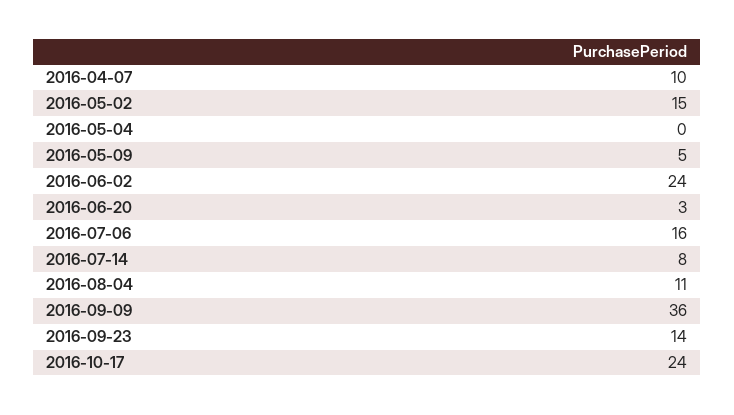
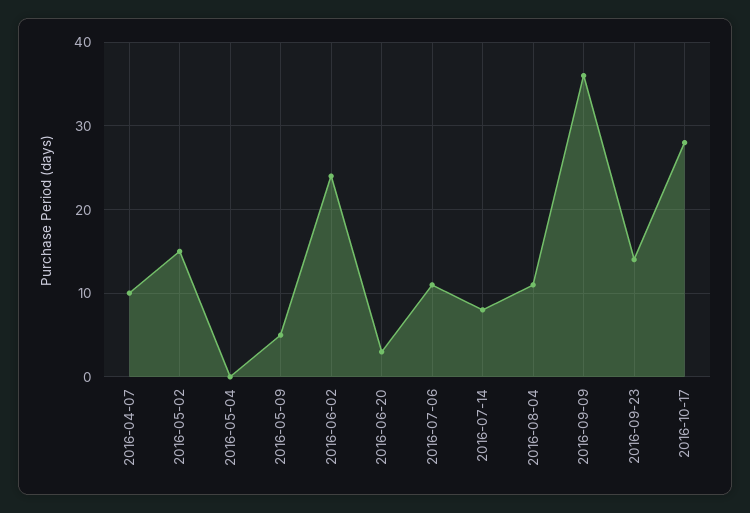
  {
    "2016-04-07": 10,
    "2016-05-02": 15,
    "2016-05-04": 0,
    "2016-05-09": 5,
    "2016-06-02": 24,
    "2016-06-20": 3,
-   "2016-07-06": 16,
+   "2016-07-06": 11,
    "2016-07-14": 8,
    "2016-08-04": 11,
    "2016-09-09": 36,
    "2016-09-23": 14,
-   "2016-10-17": 24
+   "2016-10-17": 28
  }

